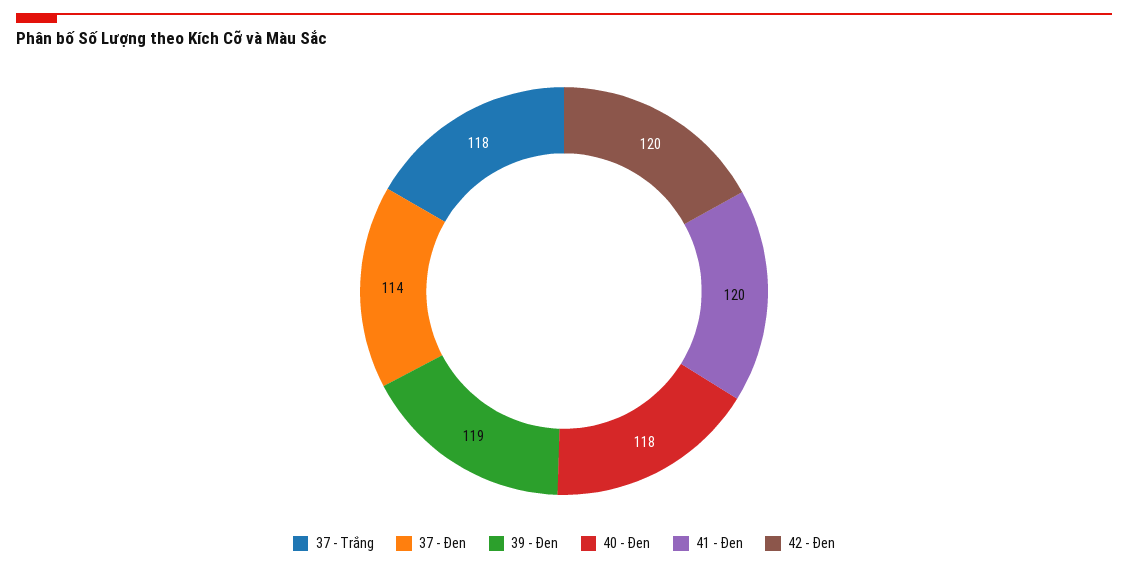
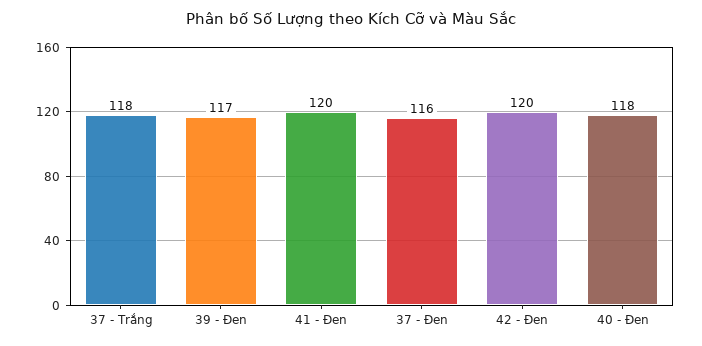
  {
    "37 - Trắng": 118,
-   "37 - Đen": 114,
+   "37 - Đen": 116,
-   "39 - Đen": 119,
+   "39 - Đen": 117,
    "40 - Đen": 118,
    "41 - Đen": 120,
    "42 - Đen": 120
  }

